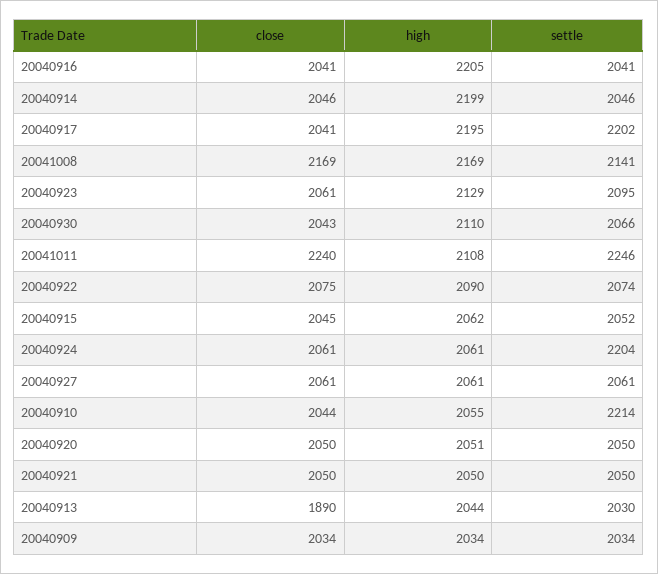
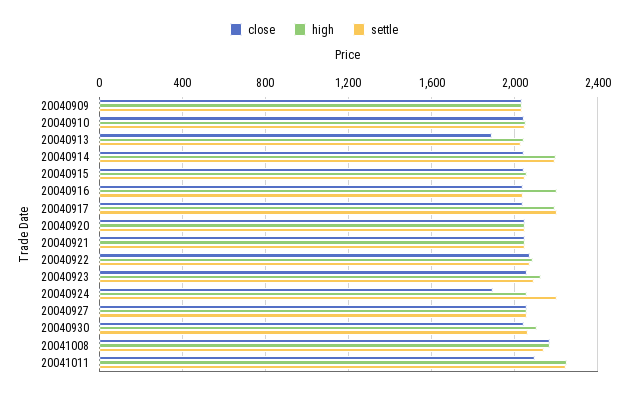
  {
    "close": {
      "20040916": 2041,
      "20040914": 2046,
      "20040917": 2041,
      "20041008": 2169,
      "20040923": 2061,
      "20040930": 2043,
-     "20041011": 2240,
+     "20041011": 2100,
      "20040922": 2075,
      "20040915": 2045,
-     "20040924": 2061,
+     "20040924": 1900,
      "20040927": 2061,
      "20040910": 2044,
      "20040920": 2050,
      "20040921": 2050,
      "20040913": 1890,
      "20040909": 2034
    },
    "high": {
      "20040916": 2205,
      "20040914": 2199,
      "20040917": 2195,
      "20041008": 2169,
      "20040923": 2129,
      "20040930": 2110,
-     "20041011": 2108,
+     "20041011": 2250,
      "20040922": 2090,
      "20040915": 2062,
      "20040924": 2061,
      "20040927": 2061,
      "20040910": 2055,
      "20040920": 2051,
      "20040921": 2050,
      "20040913": 2044,
      "20040909": 2034
    },
    "settle": {
      "20040916": 2041,
-     "20040914": 2046,
+     "20040914": 2200,
      "20040917": 2202,
      "20041008": 2141,
      "20040923": 2095,
      "20040930": 2066,
      "20041011": 2246,
      "20040922": 2074,
      "20040915": 2052,
      "20040924": 2204,
      "20040927": 2061,
-     "20040910": 2214,
+     "20040910": 2050,
      "20040920": 2050,
      "20040921": 2050,
      "20040913": 2030,
      "20040909": 2034
    }
  }

